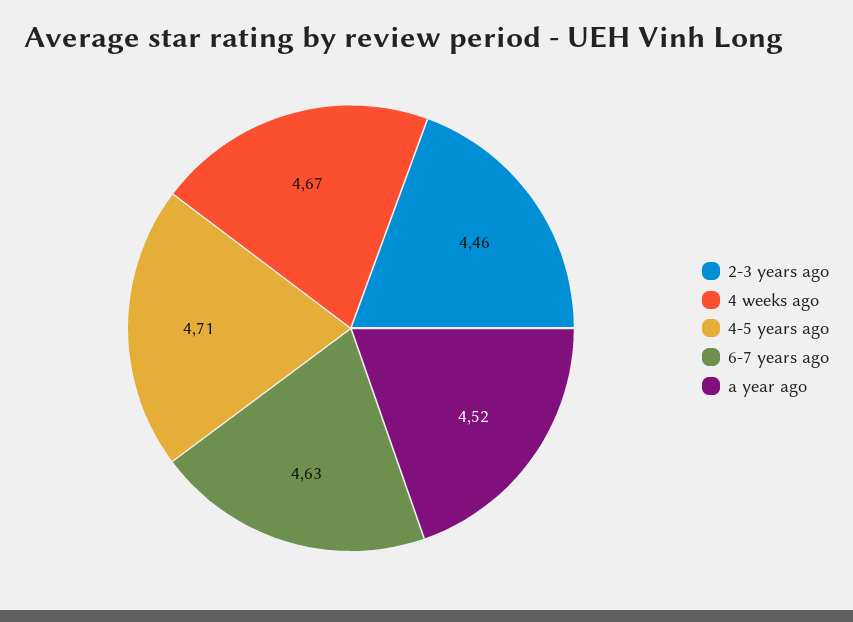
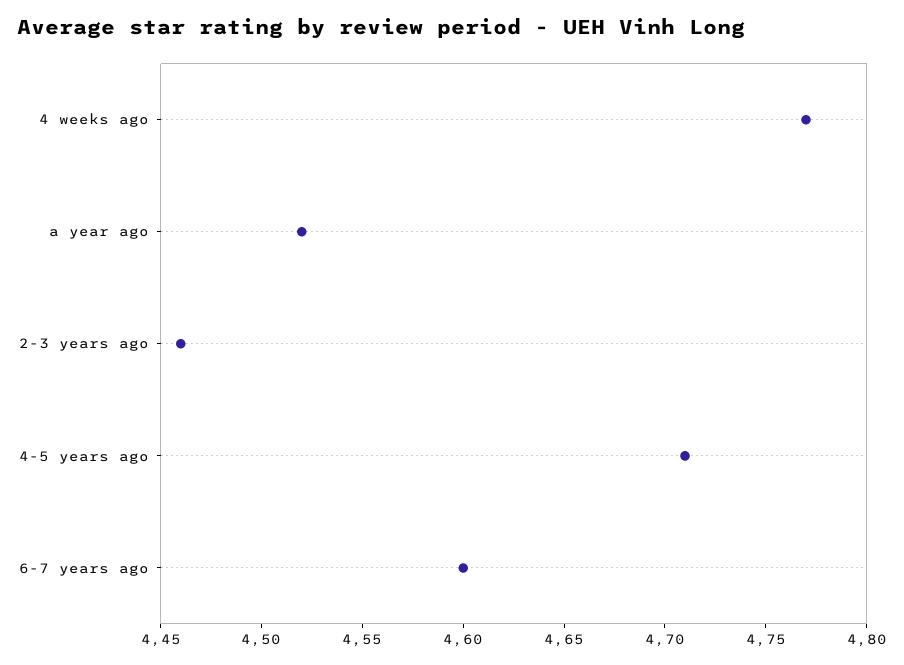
  {
    "2-3 years ago": 4.46,
-   "4 weeks ago": 4.67,
+   "4 weeks ago": 4.77,
    "4-5 years ago": 4.71,
-   "6-7 years ago": 4.63,
+   "6-7 years ago": 4.6,
    "a year ago": 4.52
  }

